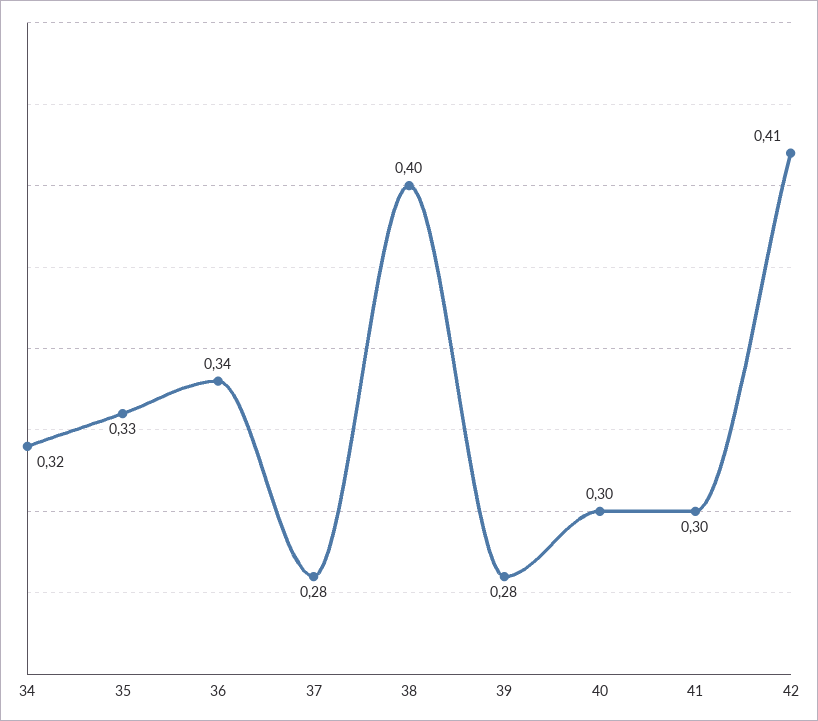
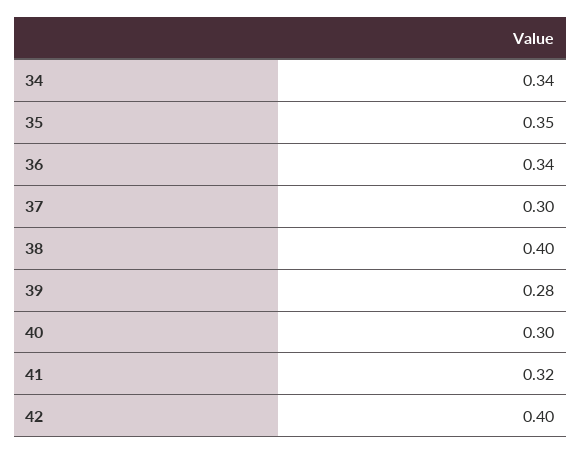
  {
-   "34": 0.32,
+   "34": 0.34,
-   "35": 0.33,
+   "35": 0.35,
    "36": 0.34,
-   "37": 0.28,
+   "37": 0.3,
    "38": 0.4,
    "39": 0.28,
    "40": 0.3,
-   "41": 0.3,
+   "41": 0.32,
-   "42": 0.41
+   "42": 0.4
  }

